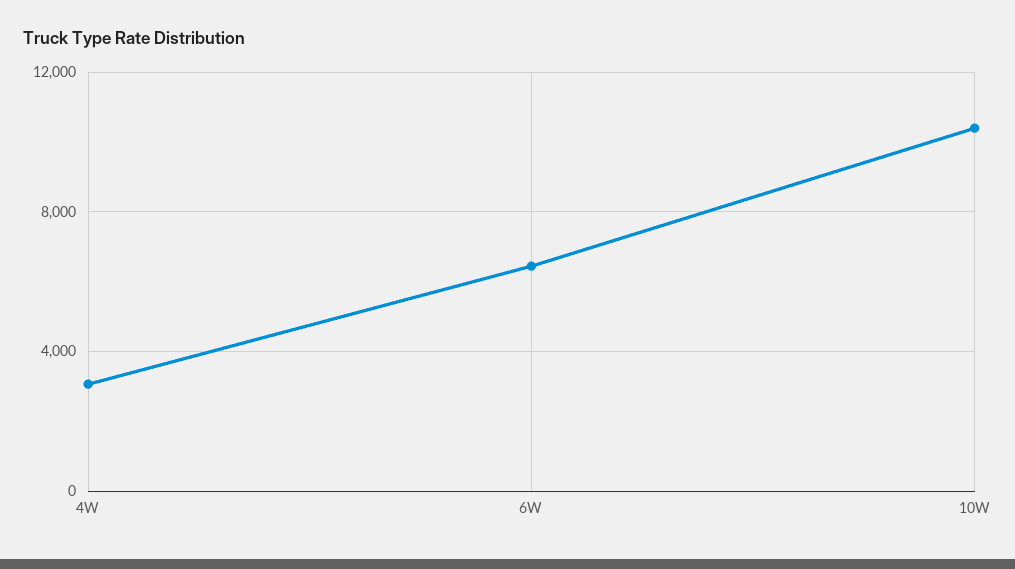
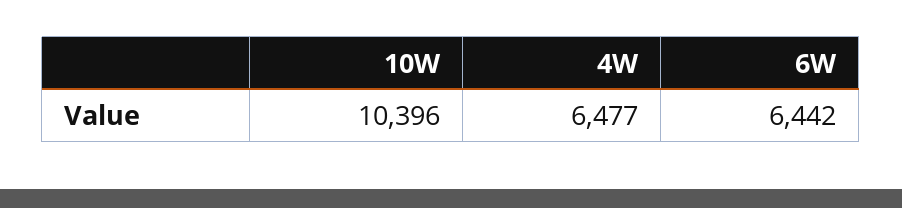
  {
-   "4W": 3000,
+   "4W": 6477,
    "6W": 6442,
    "10W": 10396
  }

